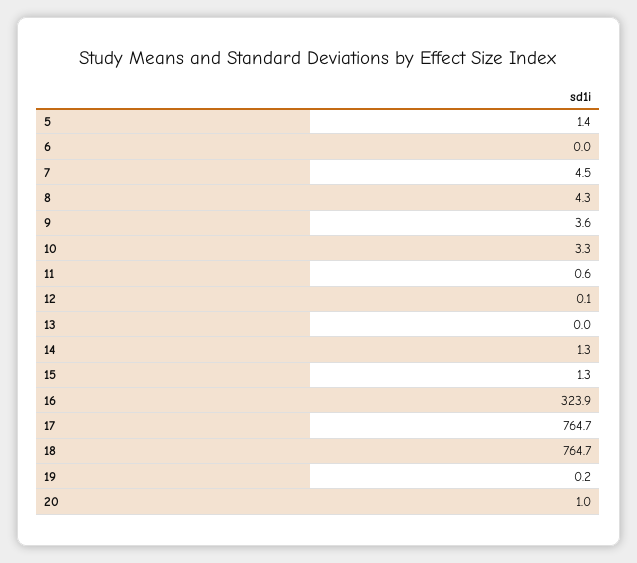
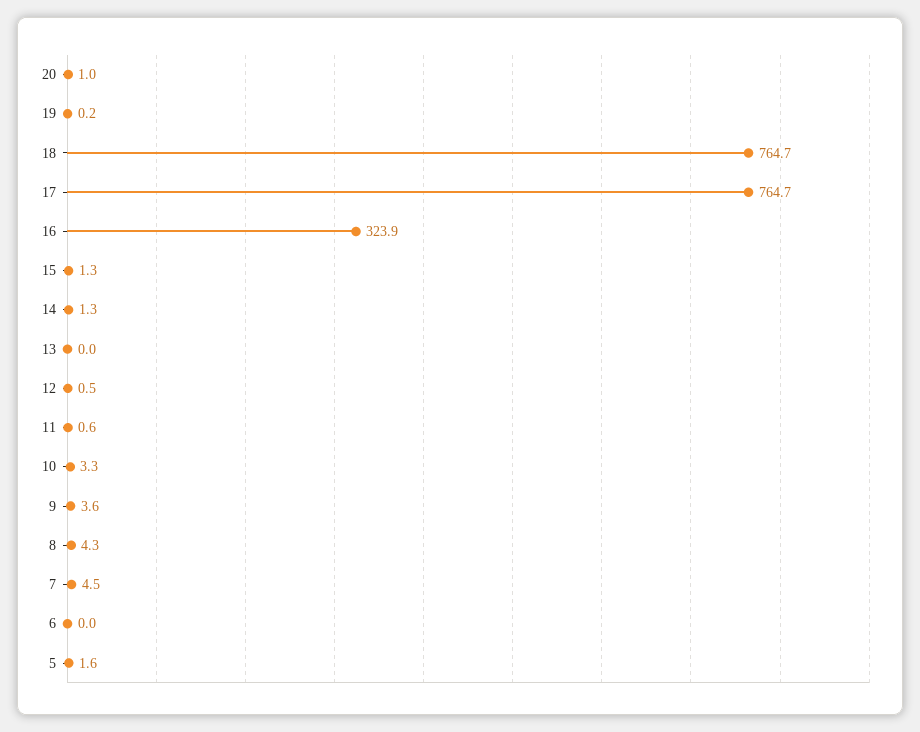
  {
-   "5": 1.4,
+   "5": 1.6,
    "6": 0,
    "7": 4.5,
    "8": 4.3,
    "9": 3.6,
    "10": 3.3,
    "11": 0.6,
-   "12": 0.1,
+   "12": 0.5,
    "13": 0,
    "14": 1.3,
    "15": 1.3,
    "16": 323.9,
    "17": 764.7,
    "18": 764.7,
    "19": 0.2,
    "20": 1
  }

